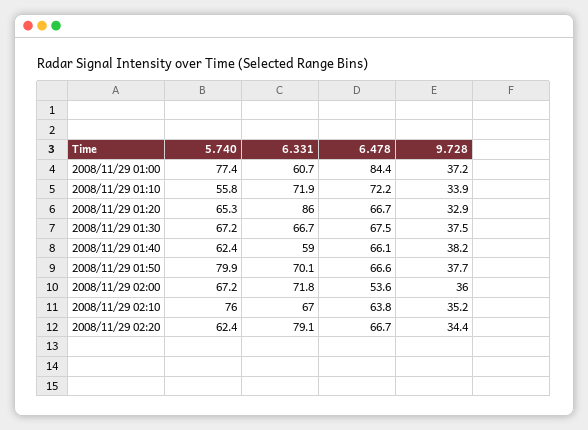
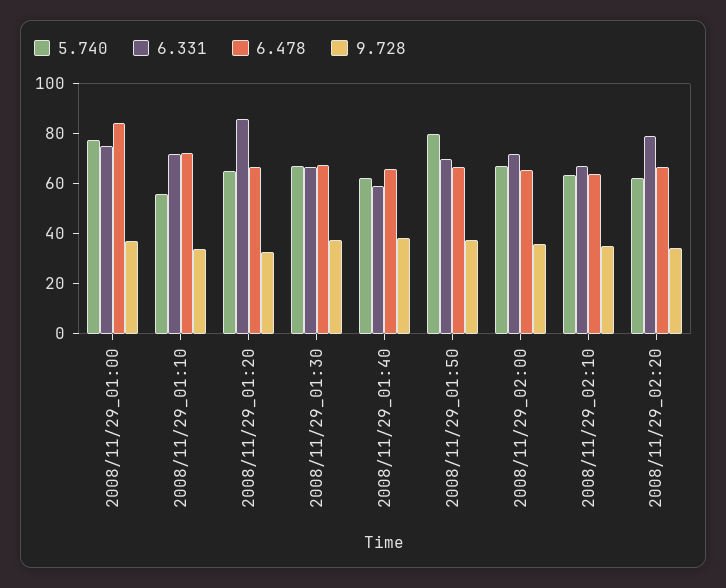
  {
    "5.740": {
      "2008/11/29 01:00": 77.4,
      "2008/11/29 01:10": 55.8,
      "2008/11/29 01:20": 65.3,
      "2008/11/29 01:30": 67.2,
      "2008/11/29 01:40": 62.4,
      "2008/11/29 01:50": 79.9,
      "2008/11/29 02:00": 67.2,
-     "2008/11/29 02:10": 76,
+     "2008/11/29 02:10": 65,
      "2008/11/29 02:20": 62.4
    },
    "6.331": {
-     "2008/11/29 01:00": 60.7,
+     "2008/11/29 01:00": 75,
      "2008/11/29 01:10": 71.9,
      "2008/11/29 01:20": 86,
      "2008/11/29 01:30": 66.7,
      "2008/11/29 01:40": 59,
      "2008/11/29 01:50": 70.1,
      "2008/11/29 02:00": 71.8,
      "2008/11/29 02:10": 67,
      "2008/11/29 02:20": 79.1
    },
    "6.478": {
      "2008/11/29 01:00": 84.4,
      "2008/11/29 01:10": 72.2,
      "2008/11/29 01:20": 66.7,
      "2008/11/29 01:30": 67.5,
      "2008/11/29 01:40": 66.1,
      "2008/11/29 01:50": 66.6,
-     "2008/11/29 02:00": 53.6,
+     "2008/11/29 02:00": 65,
      "2008/11/29 02:10": 63.8,
      "2008/11/29 02:20": 66.7
    },
    "9.728": {
      "2008/11/29 01:00": 37.2,
      "2008/11/29 01:10": 33.9,
      "2008/11/29 01:20": 32.9,
      "2008/11/29 01:30": 37.5,
      "2008/11/29 01:40": 38.2,
      "2008/11/29 01:50": 37.7,
      "2008/11/29 02:00": 36,
      "2008/11/29 02:10": 35.2,
      "2008/11/29 02:20": 34.4
    }
  }

